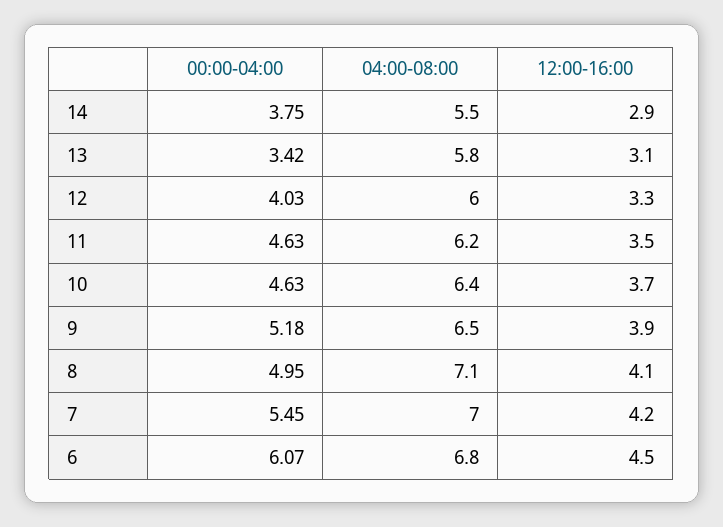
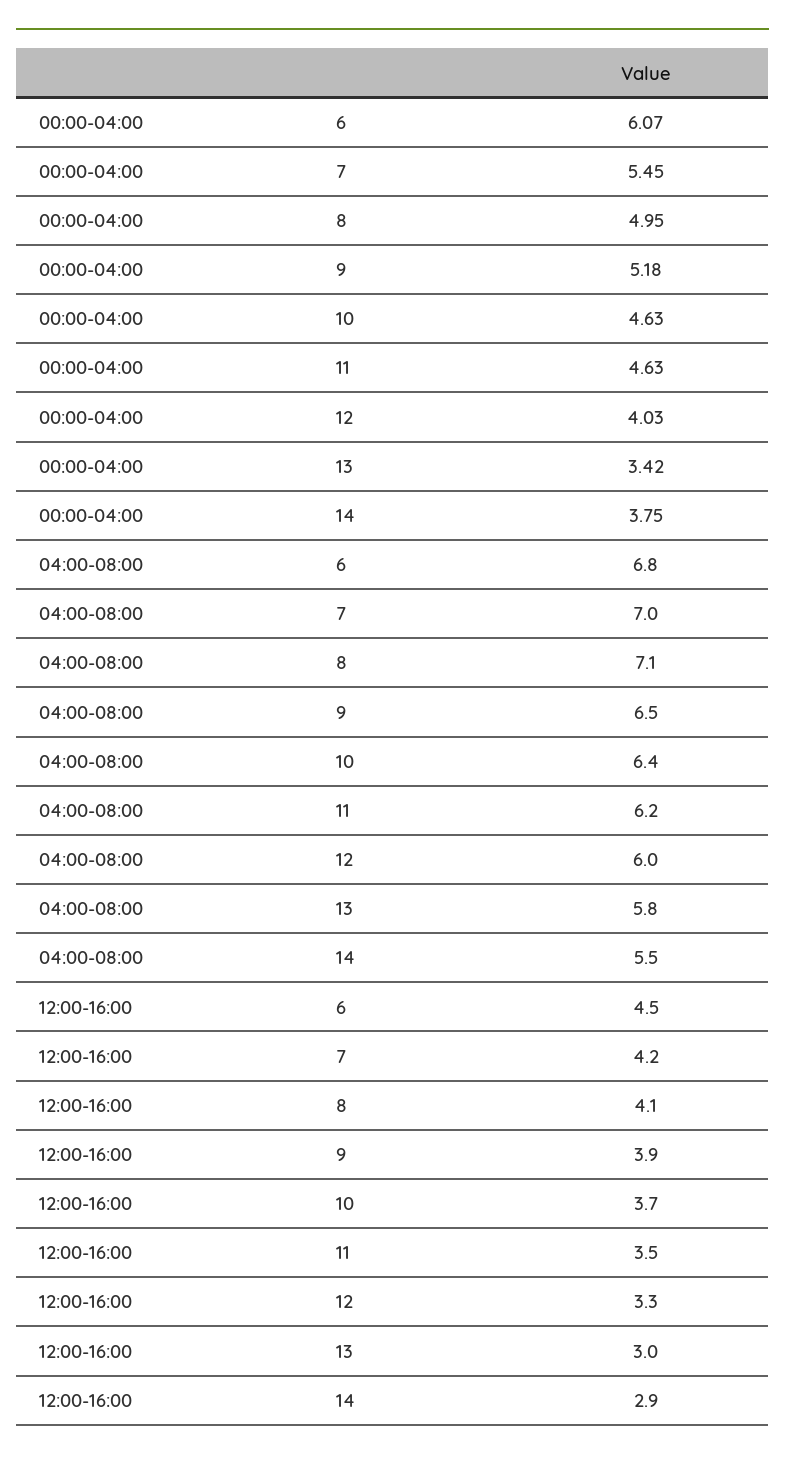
  {
    "00:00-04:00": {
      "14": 3.75,
      "13": 3.42,
      "12": 4.03,
      "11": 4.63,
      "10": 4.63,
      "9": 5.18,
      "8": 4.95,
      "7": 5.45,
      "6": 6.07
    },
    "04:00-08:00": {
      "14": 5.5,
      "13": 5.8,
      "12": 6,
      "11": 6.2,
      "10": 6.4,
      "9": 6.5,
      "8": 7.1,
      "7": 7,
      "6": 6.8
    },
    "12:00-16:00": {
      "14": 2.9,
-     "13": 3.1,
+     "13": 3,
      "12": 3.3,
      "11": 3.5,
      "10": 3.7,
      "9": 3.9,
      "8": 4.1,
      "7": 4.2,
      "6": 4.5
    }
  }

